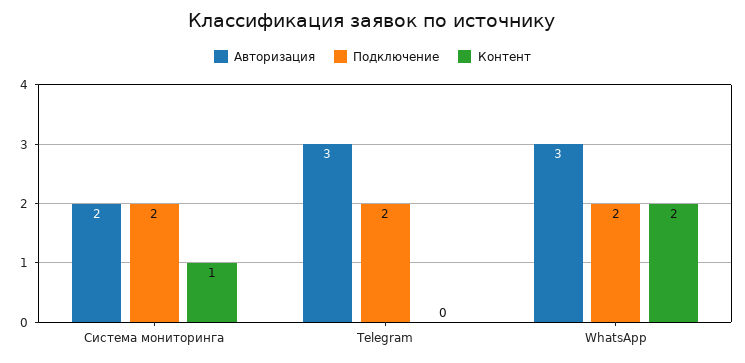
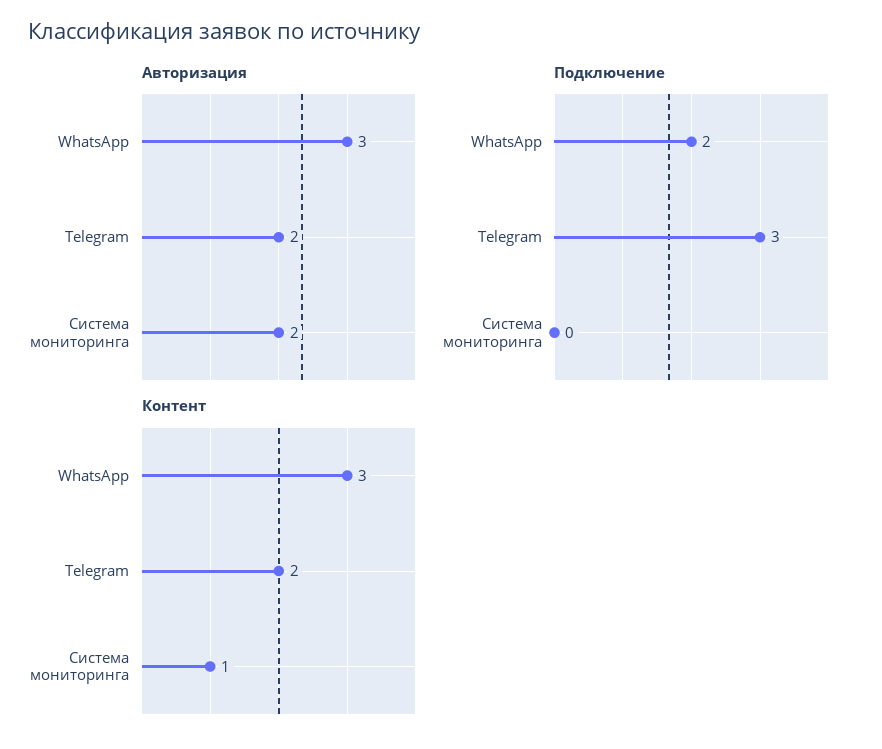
  {
    "Авторизация": {
      "Система мониторинга": 2,
-     "Telegram": 3,
+     "Telegram": 2,
      "WhatsApp": 3
    },
    "Подключение": {
-     "Система мониторинга": 2,
+     "Система мониторинга": 0,
-     "Telegram": 2,
+     "Telegram": 3,
      "WhatsApp": 2
    },
    "Контент": {
      "Система мониторинга": 1,
-     "Telegram": 0,
+     "Telegram": 2,
-     "WhatsApp": 2
+     "WhatsApp": 3
    }
  }

